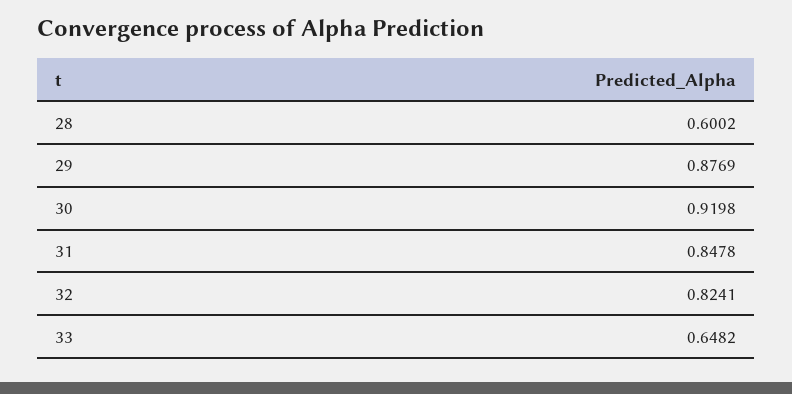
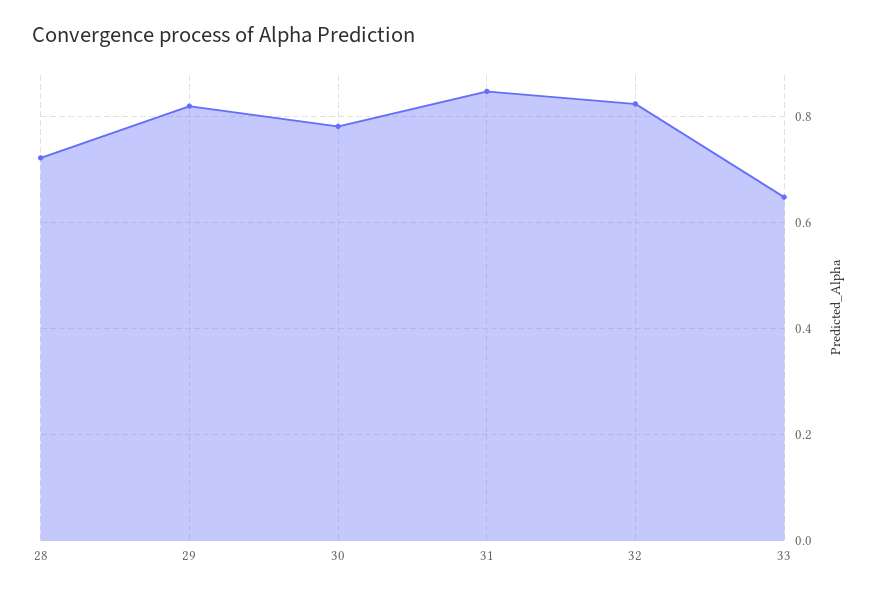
  {
-   "28": 0.6002,
+   "28": 0.72,
-   "29": 0.8769,
+   "29": 0.82,
-   "30": 0.9198,
+   "30": 0.78,
    "31": 0.8478,
    "32": 0.8241,
    "33": 0.6482
  }

